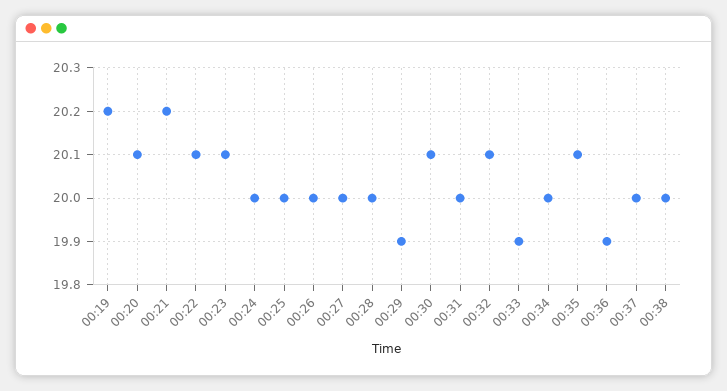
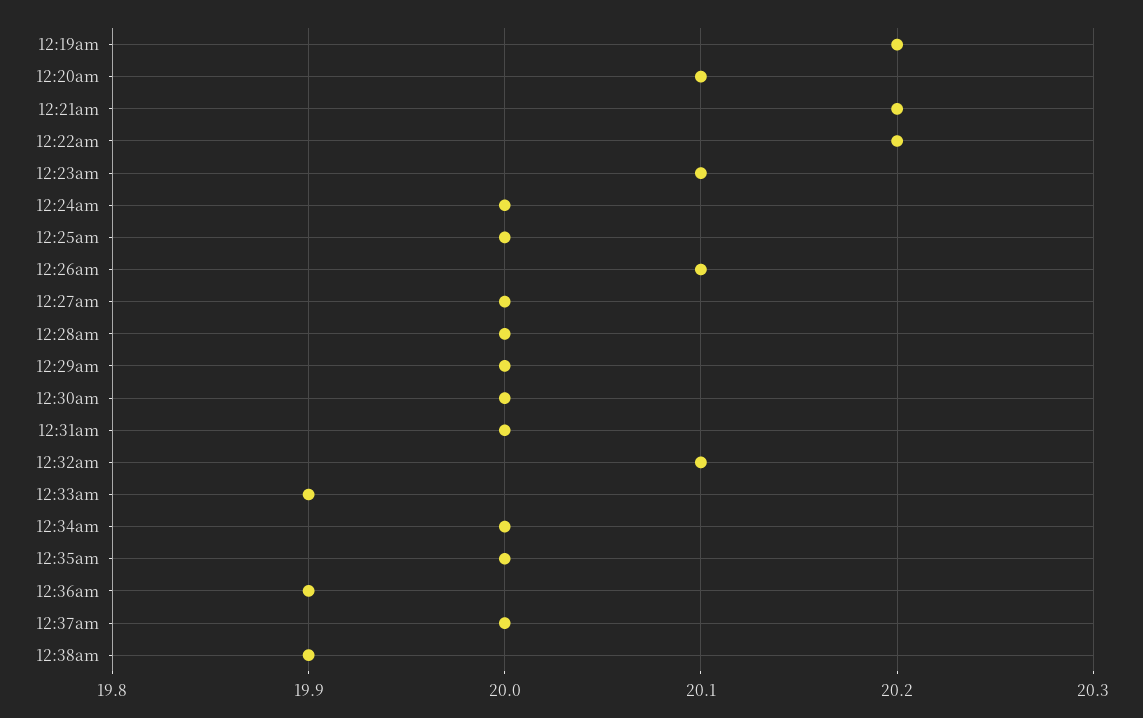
  {
    "00:19": 20.2,
    "00:20": 20.1,
    "00:21": 20.2,
-   "00:22": 20.1,
+   "00:22": 20.2,
    "00:23": 20.1,
    "00:24": 20,
    "00:25": 20,
-   "00:26": 20,
+   "00:26": 20.1,
    "00:27": 20,
    "00:28": 20,
-   "00:29": 19.9,
+   "00:29": 20,
-   "00:30": 20.1,
+   "00:30": 20,
    "00:31": 20,
    "00:32": 20.1,
    "00:33": 19.9,
    "00:34": 20,
-   "00:35": 20.1,
+   "00:35": 20,
    "00:36": 19.9,
    "00:37": 20,
-   "00:38": 20
+   "00:38": 19.9
  }

